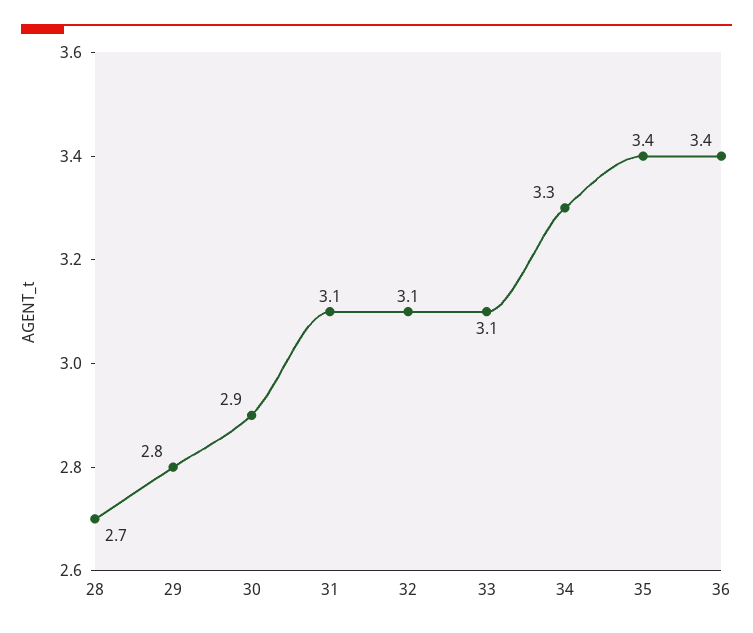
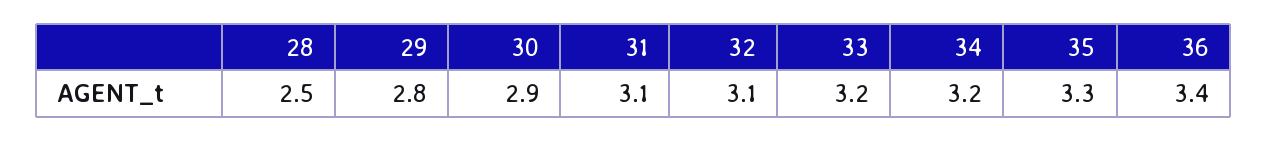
  {
-   "28": 2.7,
+   "28": 2.5,
    "29": 2.8,
    "30": 2.9,
    "31": 3.1,
    "32": 3.1,
-   "33": 3.1,
+   "33": 3.2,
-   "34": 3.3,
+   "34": 3.2,
-   "35": 3.4,
+   "35": 3.3,
    "36": 3.4
  }

